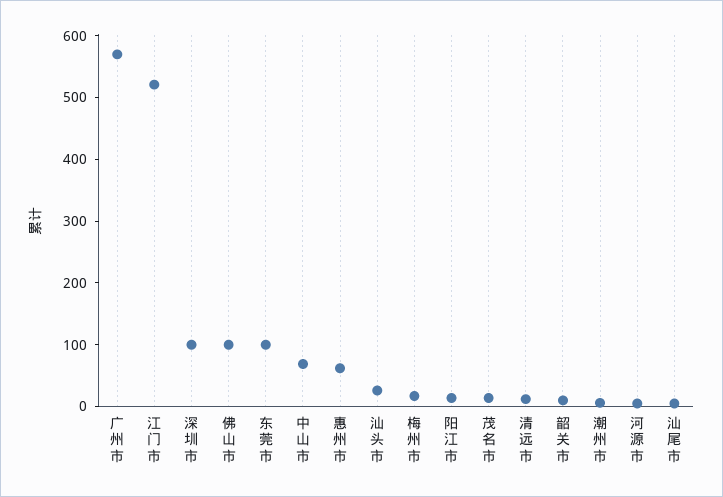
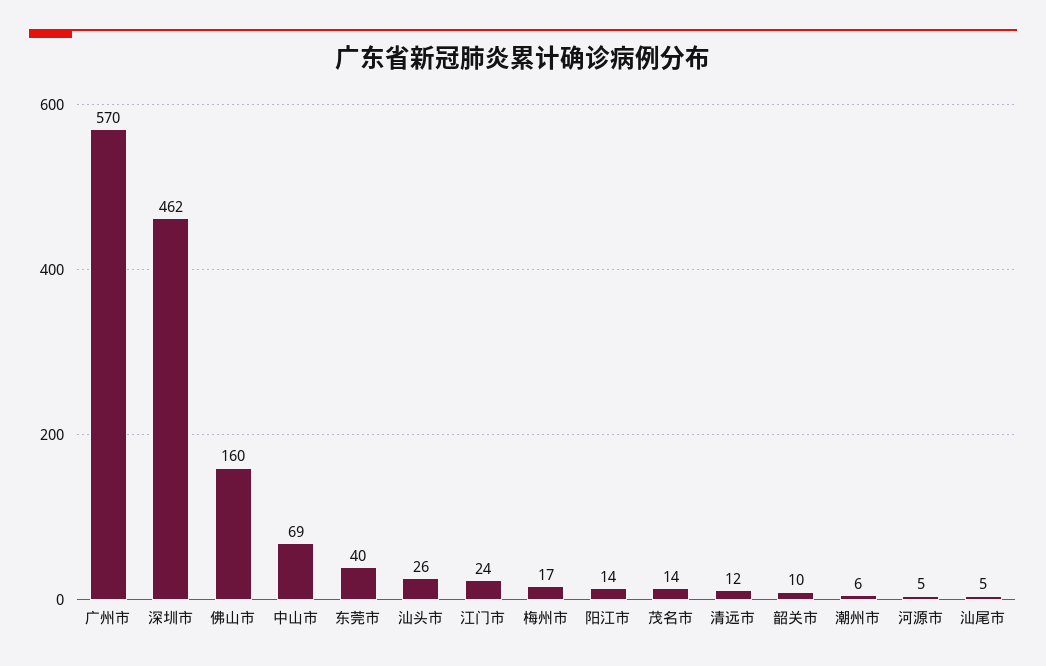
  {
    "广州市": 570,
-   "江门市": 520,
+   "江门市": 24,
-   "深圳市": 100,
+   "深圳市": 462,
-   "佛山市": 100,
+   "佛山市": 160,
-   "东莞市": 100,
+   "东莞市": 40,
    "中山市": 69,
-   "惠州市": 60,
    "汕头市": 26,
    "梅州市": 17,
    "阳江市": 14,
    "茂名市": 14,
    "清远市": 12,
    "韶关市": 10,
    "潮州市": 6,
    "河源市": 5,
    "汕尾市": 5
  }

